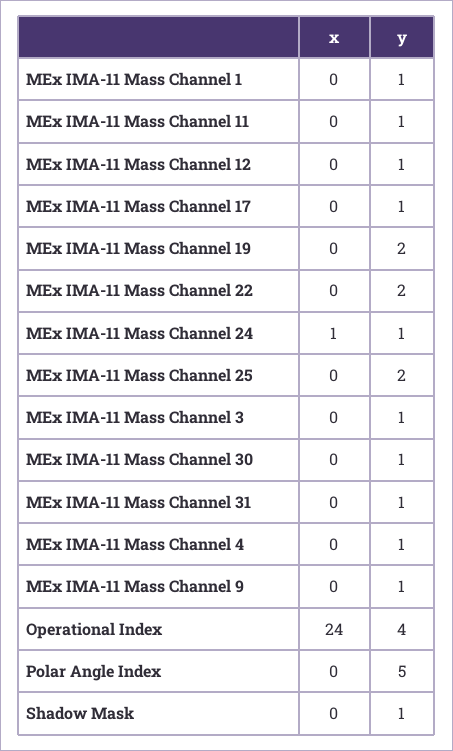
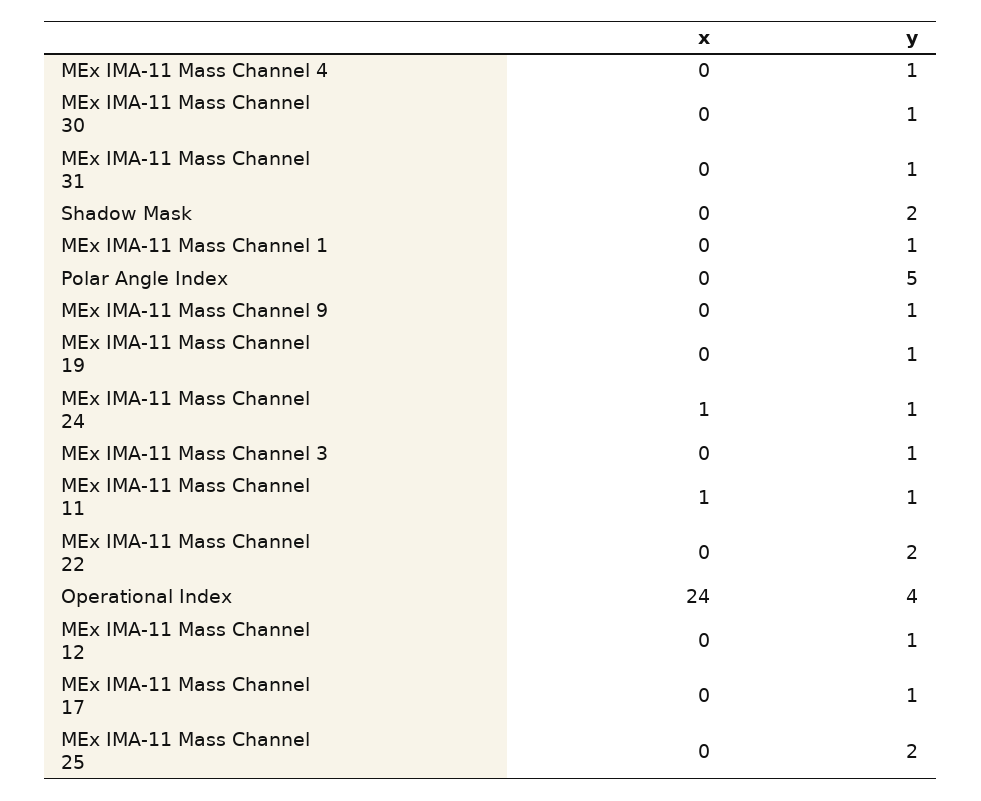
  {
    "x": {
      "MEx IMA-11 Mass Channel 1": 0,
-     "MEx IMA-11 Mass Channel 11": 0,
+     "MEx IMA-11 Mass Channel 11": 1,
      "MEx IMA-11 Mass Channel 12": 0,
      "MEx IMA-11 Mass Channel 17": 0,
      "MEx IMA-11 Mass Channel 19": 0,
      "MEx IMA-11 Mass Channel 22": 0,
      "MEx IMA-11 Mass Channel 24": 1,
      "MEx IMA-11 Mass Channel 25": 0,
      "MEx IMA-11 Mass Channel 3": 0,
      "MEx IMA-11 Mass Channel 30": 0,
      "MEx IMA-11 Mass Channel 31": 0,
      "MEx IMA-11 Mass Channel 4": 0,
      "MEx IMA-11 Mass Channel 9": 0,
      "Operational Index": 24,
      "Polar Angle Index": 0,
      "Shadow Mask": 0
    },
    "y": {
      "MEx IMA-11 Mass Channel 1": 1,
      "MEx IMA-11 Mass Channel 11": 1,
      "MEx IMA-11 Mass Channel 12": 1,
      "MEx IMA-11 Mass Channel 17": 1,
-     "MEx IMA-11 Mass Channel 19": 2,
+     "MEx IMA-11 Mass Channel 19": 1,
      "MEx IMA-11 Mass Channel 22": 2,
      "MEx IMA-11 Mass Channel 24": 1,
      "MEx IMA-11 Mass Channel 25": 2,
      "MEx IMA-11 Mass Channel 3": 1,
      "MEx IMA-11 Mass Channel 30": 1,
      "MEx IMA-11 Mass Channel 31": 1,
      "MEx IMA-11 Mass Channel 4": 1,
      "MEx IMA-11 Mass Channel 9": 1,
      "Operational Index": 4,
      "Polar Angle Index": 5,
-     "Shadow Mask": 1
+     "Shadow Mask": 2
    }
  }

